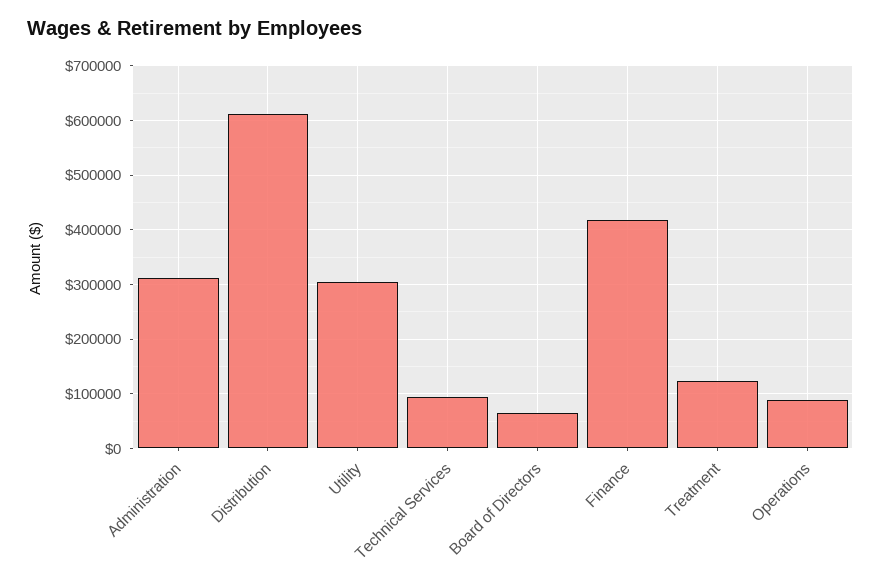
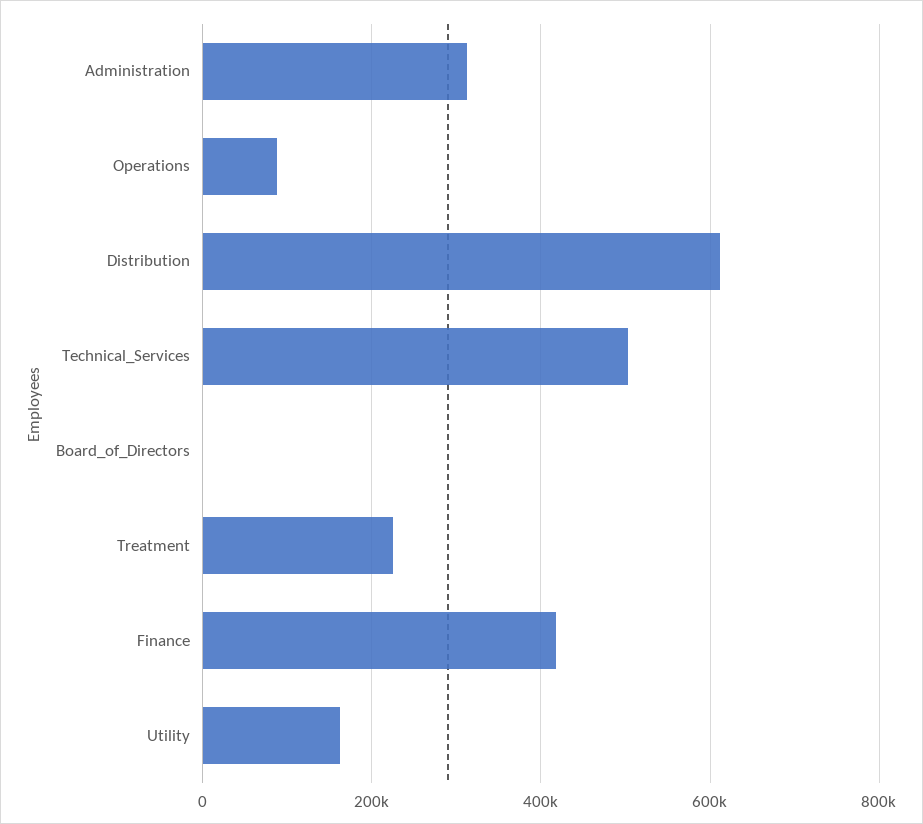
  {
    "Administration": 320000,
    "Distribution": 620000,
-   "Utility": 300000,
+   "Utility": 160000,
-   "Technical Services": 100000,
+   "Technical Services": 500000,
-   "Board of Directors": 60000,
+   "Board of Directors": 0,
    "Finance": 420000,
-   "Treatment": 120000,
+   "Treatment": 220000,
    "Operations": 80000
  }

